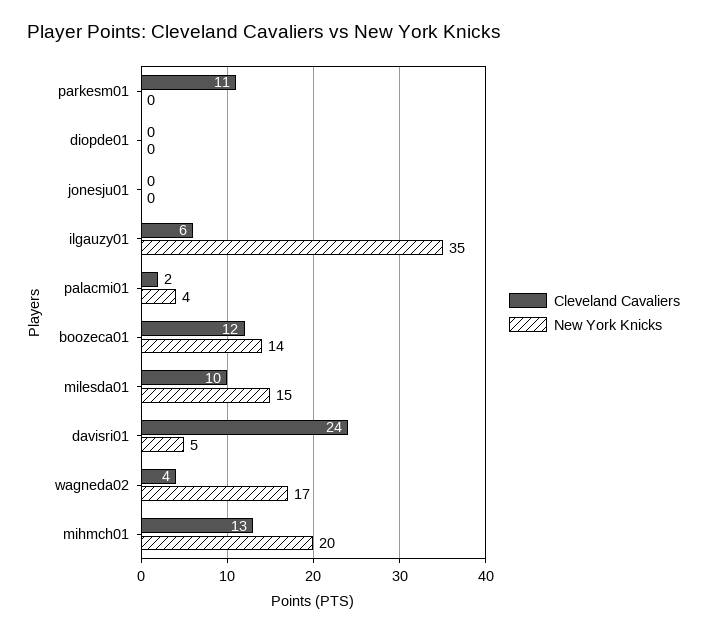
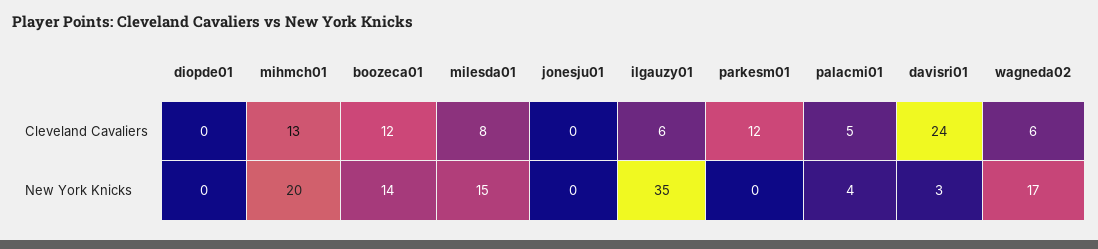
  {
    "Cleveland Cavaliers": {
-     "parkesm01": 11,
+     "parkesm01": 12,
      "diopde01": 0,
      "jonesju01": 0,
      "ilgauzy01": 6,
-     "palacmi01": 2,
+     "palacmi01": 5,
      "boozeca01": 12,
-     "milesda01": 10,
+     "milesda01": 8,
      "davisri01": 24,
-     "wagneda02": 4,
+     "wagneda02": 6,
      "mihmch01": 13
    },
    "New York Knicks": {
      "parkesm01": 0,
      "diopde01": 0,
      "jonesju01": 0,
      "ilgauzy01": 35,
      "palacmi01": 4,
      "boozeca01": 14,
      "milesda01": 15,
-     "davisri01": 5,
+     "davisri01": 3,
      "wagneda02": 17,
      "mihmch01": 20
    }
  }

